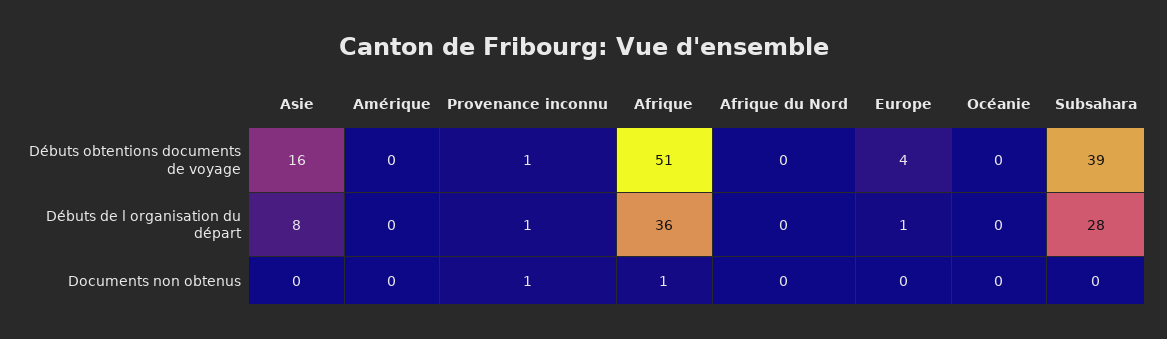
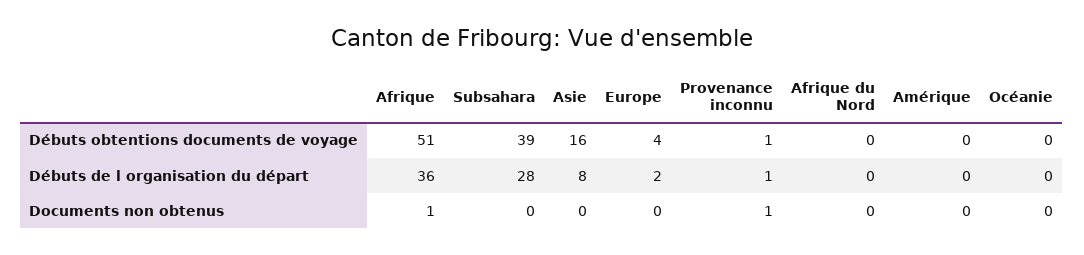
  {
    "Asie": {
      "Débuts obtentions documents de voyage": 16,
      "Débuts de l organisation du départ": 8,
      "Documents non obtenus": 0
    },
    "Amérique": {
      "Débuts obtentions documents de voyage": 0,
      "Débuts de l organisation du départ": 0,
      "Documents non obtenus": 0
    },
    "Provenance inconnu": {
      "Débuts obtentions documents de voyage": 1,
      "Débuts de l organisation du départ": 1,
      "Documents non obtenus": 1
    },
    "Afrique": {
      "Débuts obtentions documents de voyage": 51,
      "Débuts de l organisation du départ": 36,
      "Documents non obtenus": 1
    },
    "Afrique du Nord": {
      "Débuts obtentions documents de voyage": 0,
      "Débuts de l organisation du départ": 0,
      "Documents non obtenus": 0
    },
    "Europe": {
      "Débuts obtentions documents de voyage": 4,
-     "Débuts de l organisation du départ": 1,
+     "Débuts de l organisation du départ": 2,
      "Documents non obtenus": 0
    },
    "Océanie": {
      "Débuts obtentions documents de voyage": 0,
      "Débuts de l organisation du départ": 0,
      "Documents non obtenus": 0
    },
    "Subsahara": {
      "Débuts obtentions documents de voyage": 39,
      "Débuts de l organisation du départ": 28,
      "Documents non obtenus": 0
    }
  }

